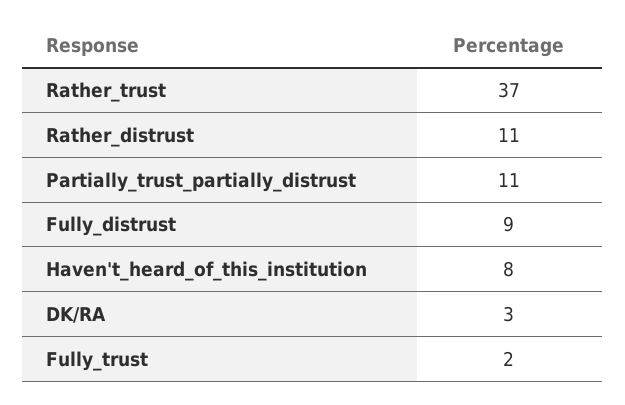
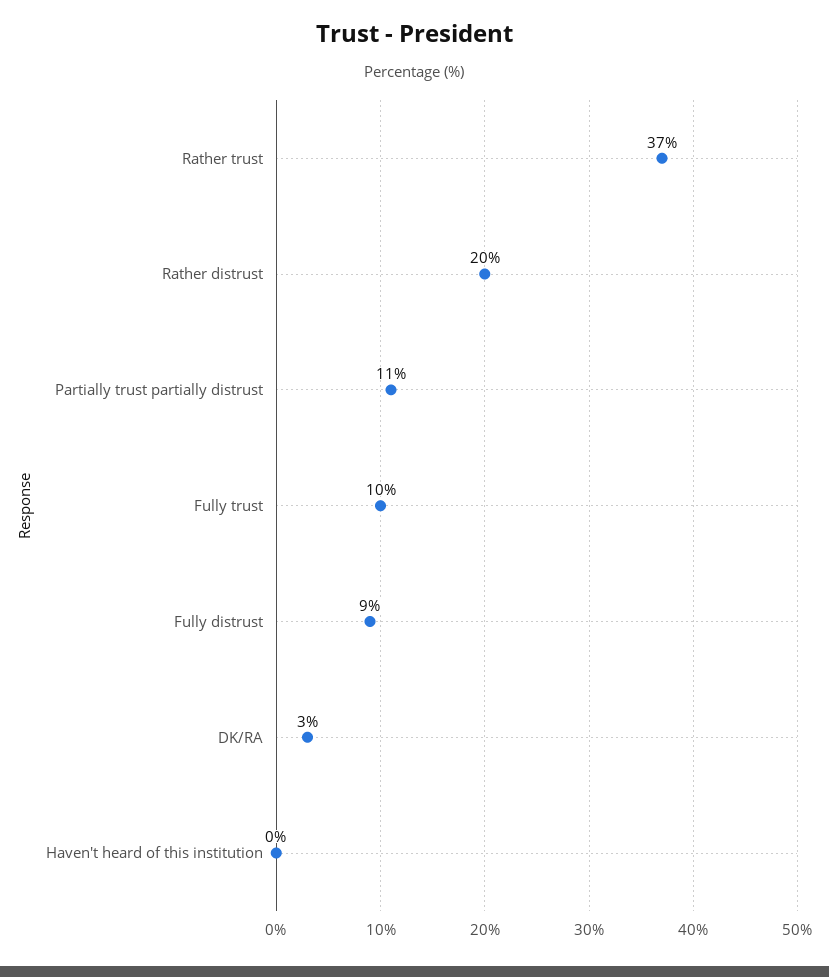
  {
    "Rather_trust": 37,
-   "Rather_distrust": 11,
+   "Rather_distrust": 20,
    "Partially_trust_partially_distrust": 11,
    "Fully_distrust": 9,
-   "Haven't_heard_of_this_institution": 8,
+   "Haven't_heard_of_this_institution": 0,
    "DK/RA": 3,
-   "Fully_trust": 2
+   "Fully_trust": 10
  }

